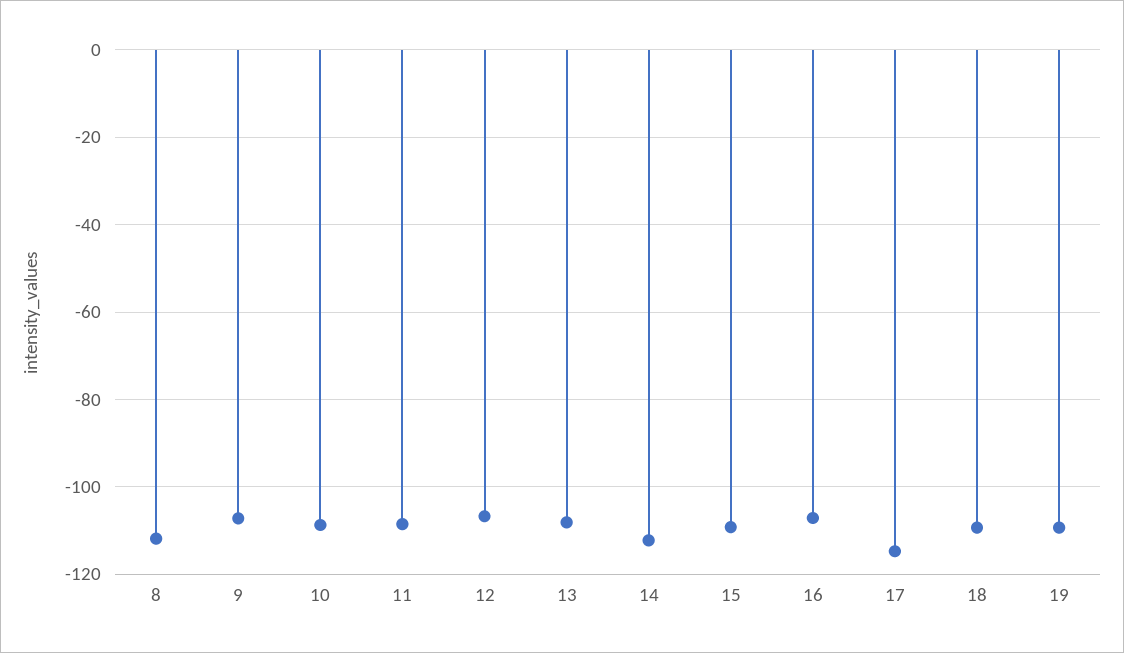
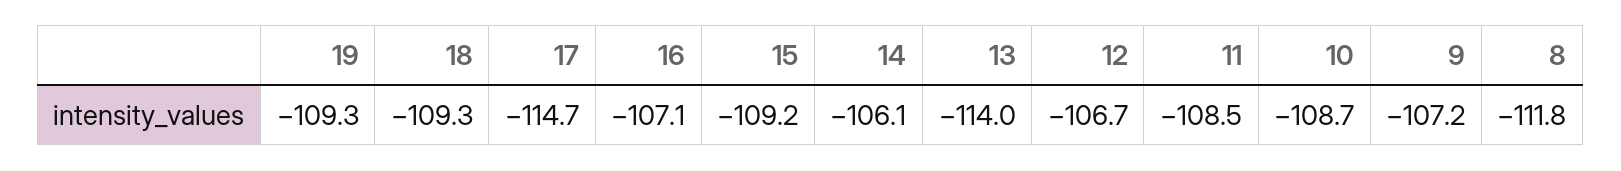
  {
    "8": -111.8,
    "9": -107.2,
    "10": -108.7,
    "11": -108.5,
    "12": -106.7,
-   "13": -108,
+   "13": -114,
-   "14": -112,
+   "14": -106.1,
    "15": -109.2,
    "16": -107.1,
    "17": -114.7,
    "18": -109.3,
    "19": -109.3
  }

